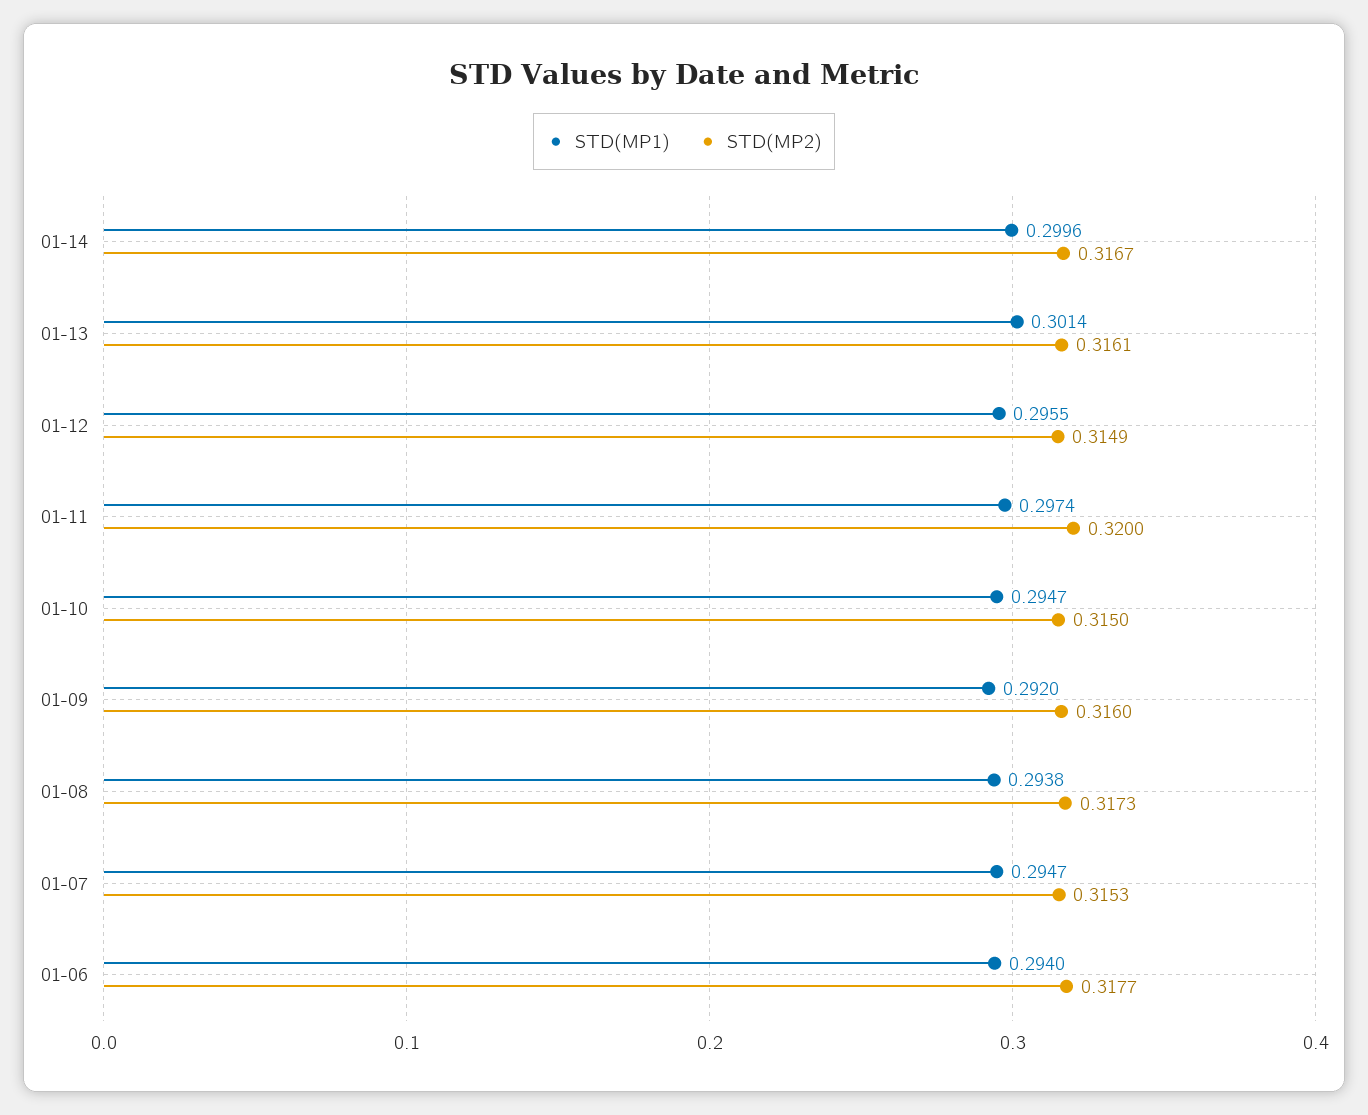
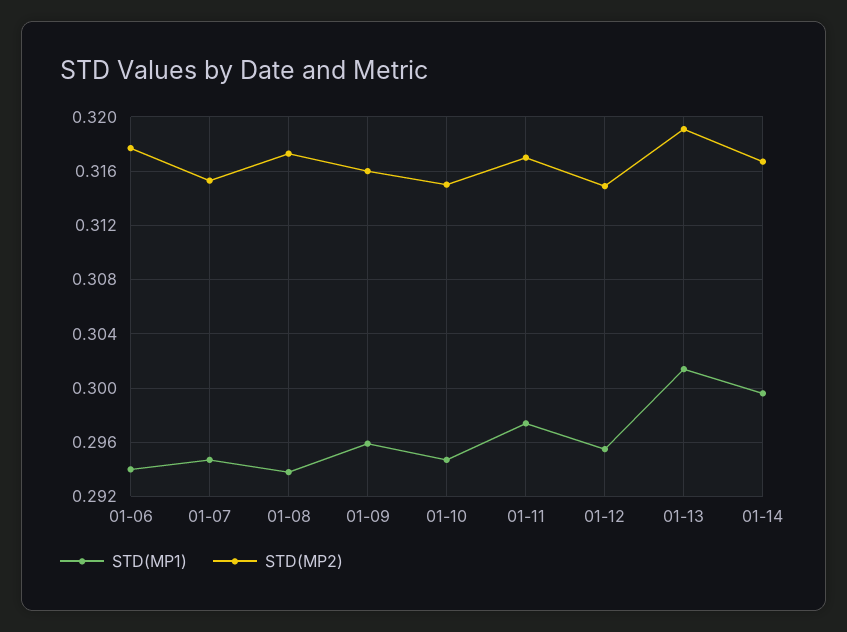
  {
    "STD(MP1)": {
      "01-14": 0.2996,
      "01-13": 0.3014,
      "01-12": 0.2955,
      "01-11": 0.2974,
      "01-10": 0.2947,
-     "01-09": 0.292,
+     "01-09": 0.296,
      "01-08": 0.2938,
      "01-07": 0.2947,
      "01-06": 0.294
    },
    "STD(MP2)": {
      "01-14": 0.3167,
-     "01-13": 0.3161,
+     "01-13": 0.319,
      "01-12": 0.3149,
-     "01-11": 0.32,
+     "01-11": 0.317,
      "01-10": 0.315,
      "01-09": 0.316,
      "01-08": 0.3173,
      "01-07": 0.3153,
      "01-06": 0.3177
    }
  }

